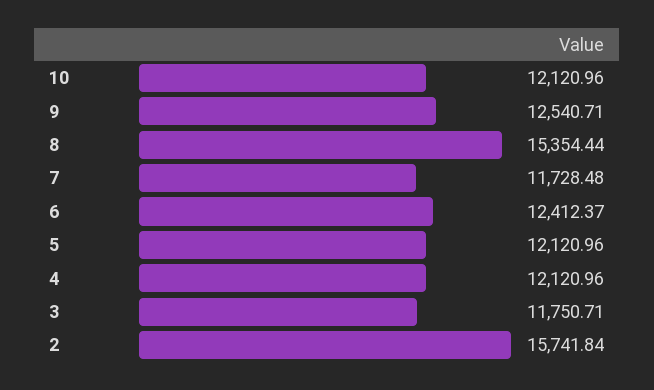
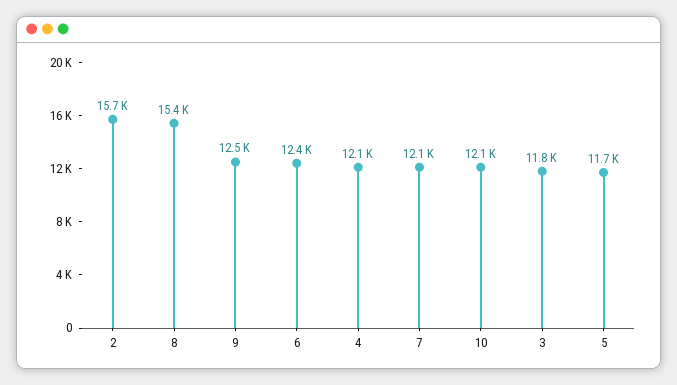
  {
    "10": 12120.96,
    "9": 12540.71,
    "8": 15354.44,
-   "7": 11728.48,
+   "7": 12100,
    "6": 12412.37,
-   "5": 12120.96,
+   "5": 11700,
    "4": 12120.96,
    "3": 11750.71,
    "2": 15741.84
  }

